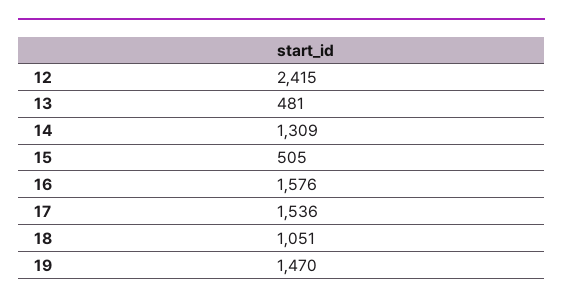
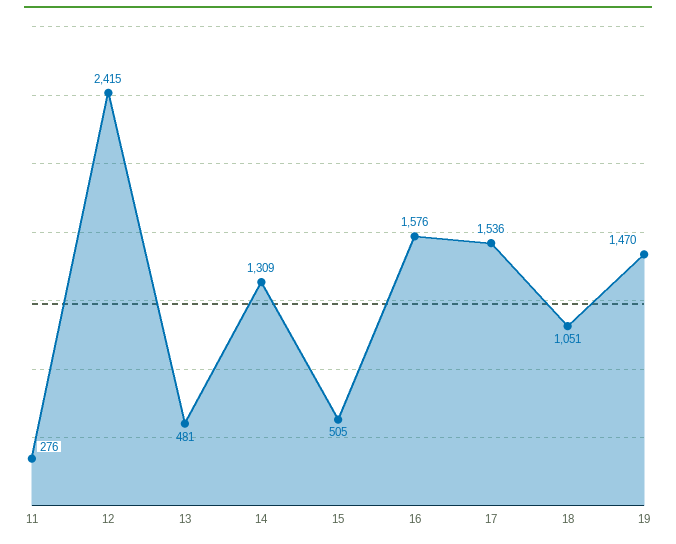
  {
    "12": 2415,
    "13": 481,
    "14": 1309,
    "15": 505,
    "16": 1576,
    "17": 1536,
    "18": 1051,
-   "19": 1470
+   "19": 1470,
+   "11": 276
  }

